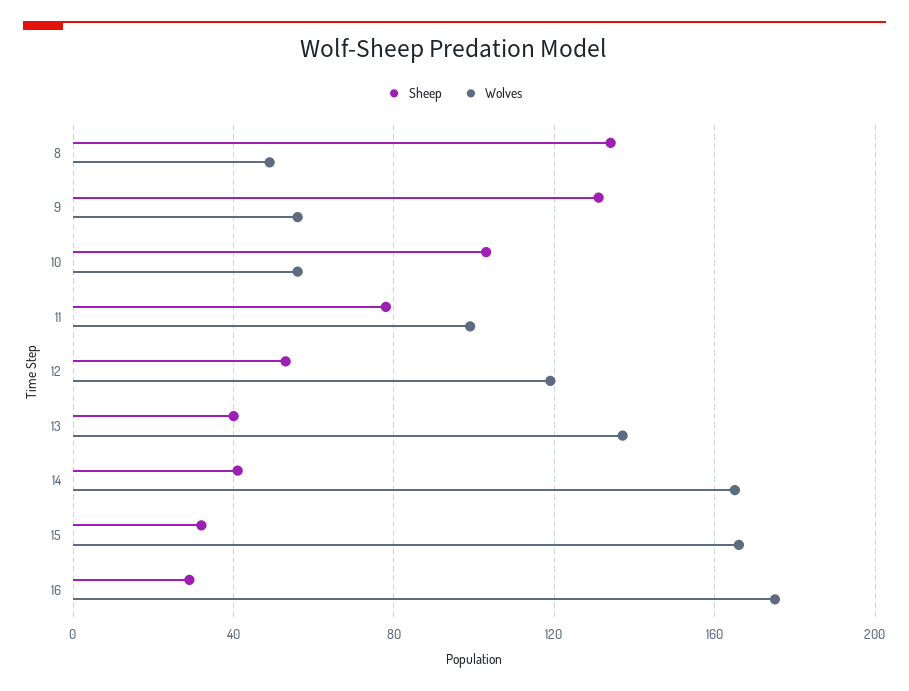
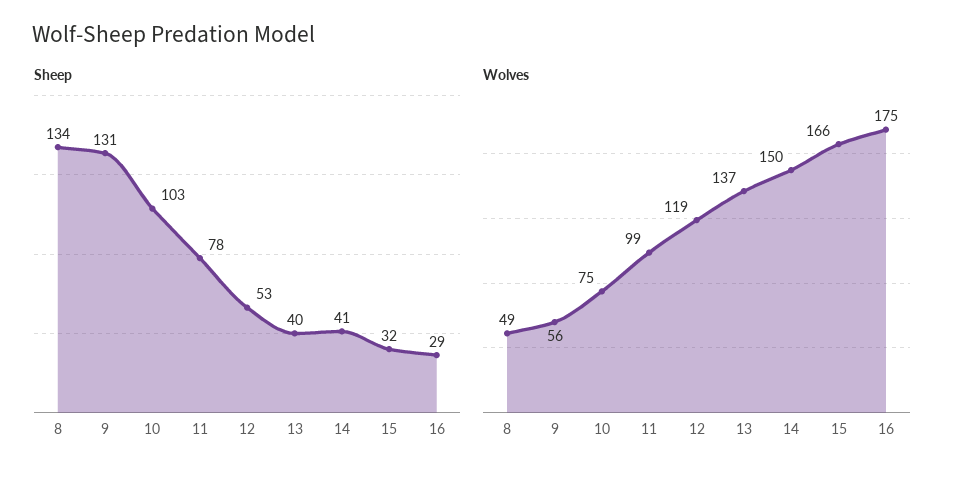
  {
    "Sheep": {
      "8": 134,
      "9": 131,
      "10": 103,
      "11": 78,
      "12": 53,
      "13": 40,
      "14": 41,
      "15": 32,
      "16": 29
    },
    "Wolves": {
      "8": 49,
      "9": 56,
-     "10": 55,
+     "10": 75,
      "11": 99,
      "12": 119,
      "13": 137,
-     "14": 165,
+     "14": 150,
      "15": 166,
      "16": 175
    }
  }

